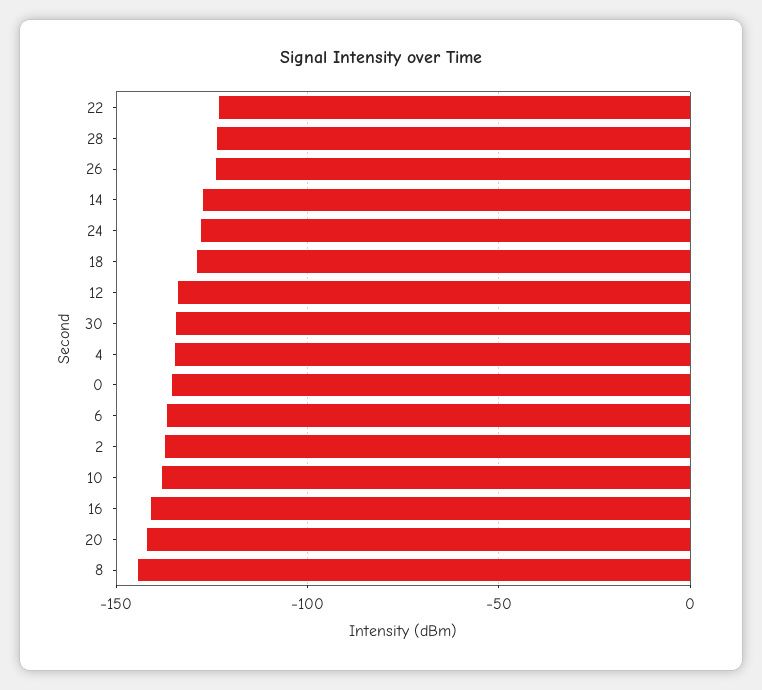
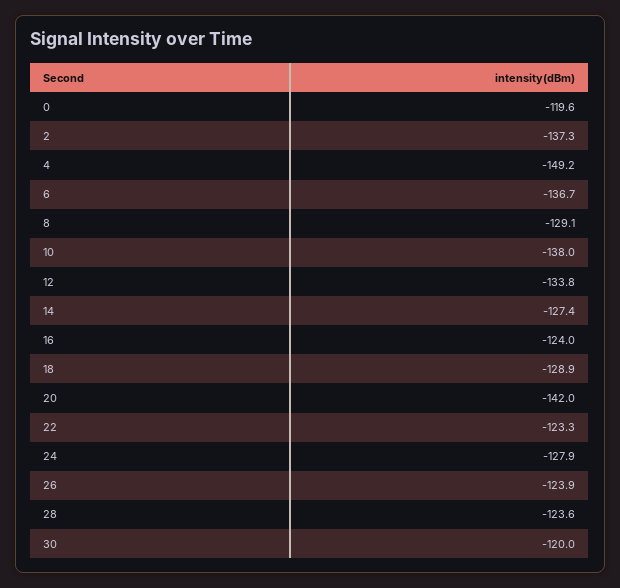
  {
    "22": -123.3,
    "28": -123.6,
    "26": -123.9,
    "14": -127.4,
    "24": -127.9,
    "18": -128.9,
    "12": -133.8,
-   "30": -135,
+   "30": -120,
-   "4": -135,
+   "4": -149.2,
-   "0": -135,
+   "0": -119.6,
    "6": -136.7,
    "2": -137.3,
    "10": -138,
-   "16": -140,
+   "16": -124,
    "20": -142,
-   "8": -145
+   "8": -129.1
  }

